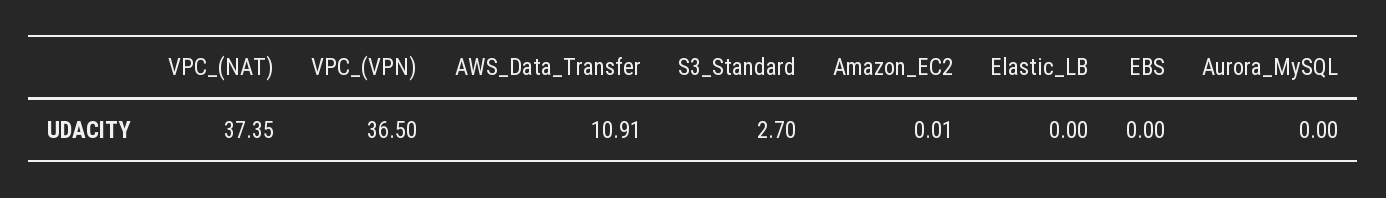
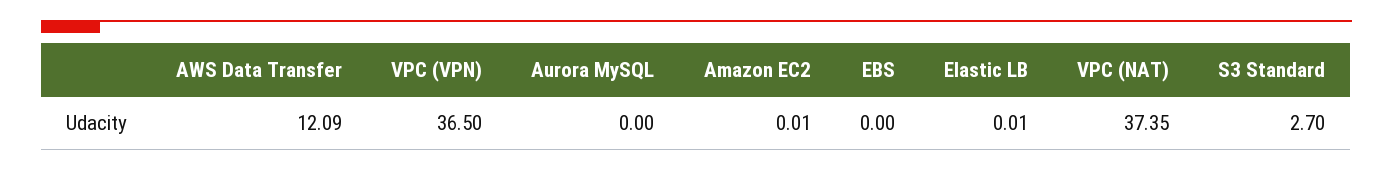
  {
    "VPC_(NAT)": 37.35,
    "VPC_(VPN)": 36.5,
-   "AWS_Data_Transfer": 10.91,
+   "AWS_Data_Transfer": 12.09,
    "S3_Standard": 2.7,
    "Amazon_EC2": 0.01,
-   "Elastic_LB": 0,
+   "Elastic_LB": 0.01,
    "EBS": 0,
    "Aurora_MySQL": 0
  }

